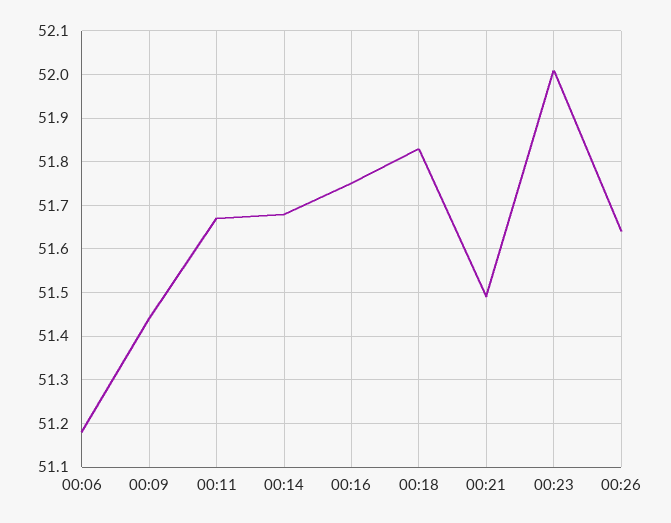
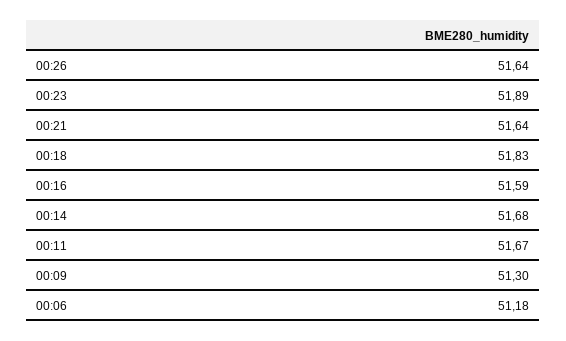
  {
    "00:06": 51.18,
-   "00:09": 51.45,
+   "00:09": 51.3,
    "00:11": 51.67,
    "00:14": 51.68,
-   "00:16": 51.75,
+   "00:16": 51.59,
    "00:18": 51.83,
-   "00:21": 51.5,
+   "00:21": 51.64,
-   "00:23": 52,
+   "00:23": 51.89,
    "00:26": 51.64
  }

